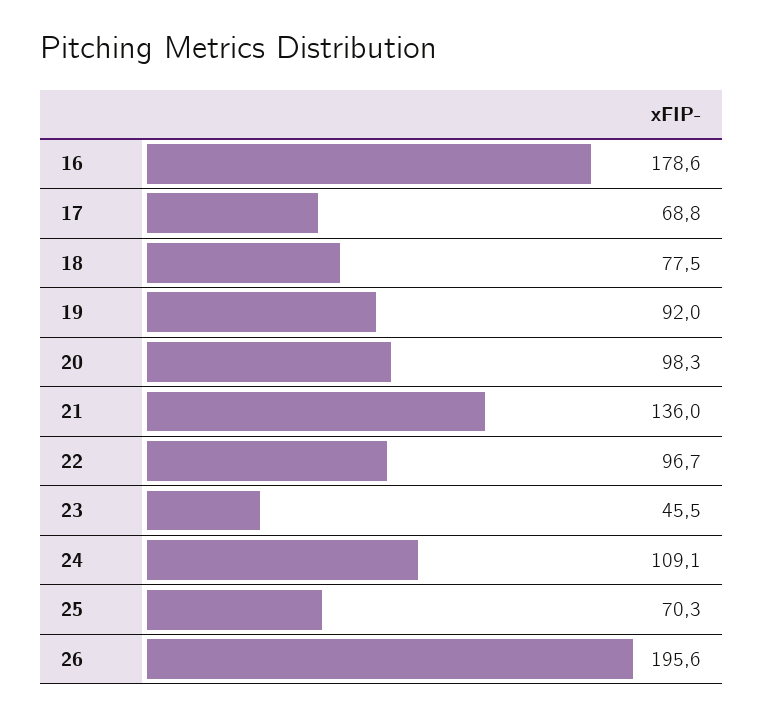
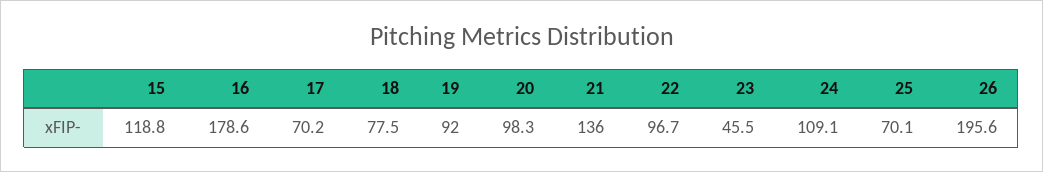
  {
    "16": 178.6,
-   "17": 68.8,
+   "17": 70.2,
    "18": 77.5,
    "19": 92,
    "20": 98.3,
    "21": 136,
    "22": 96.7,
    "23": 45.5,
    "24": 109.1,
-   "25": 70.3,
+   "25": 70.1,
-   "26": 195.6
+   "26": 195.6,
+   "15": 118.8
  }

